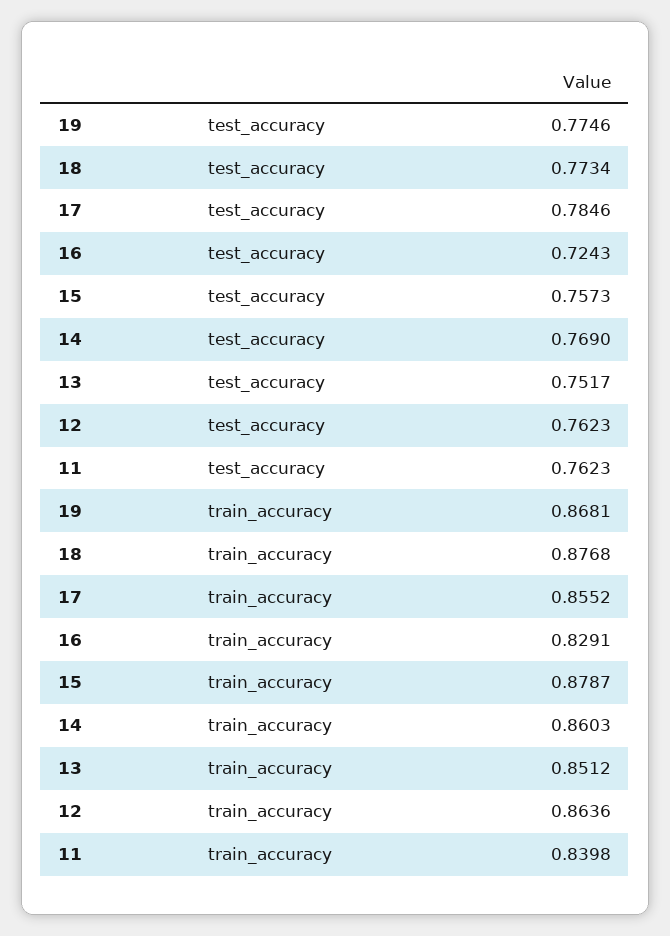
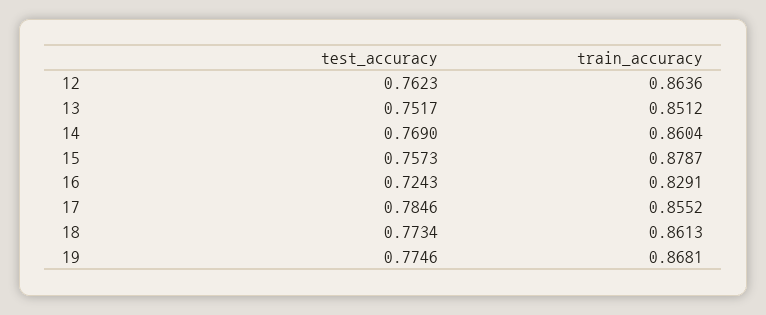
  {
    "19": {
      "test_accuracy": 0.7746,
      "train_accuracy": 0.8681
    },
    "18": {
      "test_accuracy": 0.7734,
-     "train_accuracy": 0.8768
+     "train_accuracy": 0.8613
    },
    "17": {
      "test_accuracy": 0.7846,
      "train_accuracy": 0.8552
    },
    "16": {
      "test_accuracy": 0.7243,
      "train_accuracy": 0.8291
    },
    "15": {
      "test_accuracy": 0.7573,
      "train_accuracy": 0.8787
    },
    "14": {
      "test_accuracy": 0.769,
-     "train_accuracy": 0.8603
+     "train_accuracy": 0.8604
    },
    "13": {
      "test_accuracy": 0.7517,
      "train_accuracy": 0.8512
    },
    "12": {
      "test_accuracy": 0.7623,
      "train_accuracy": 0.8636
-   },
+   }
-   "11": {
-     "test_accuracy": 0.7623,
-     "train_accuracy": 0.8398
-   }
  }

